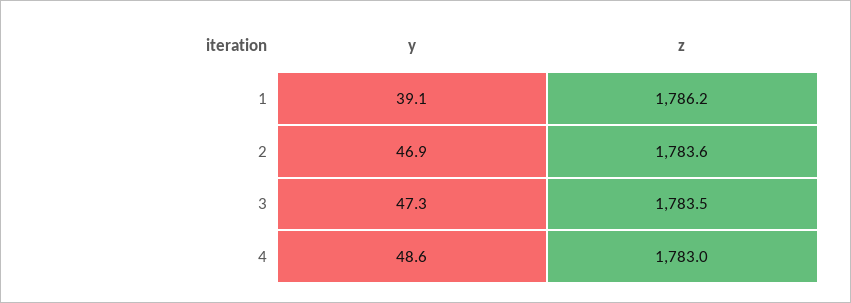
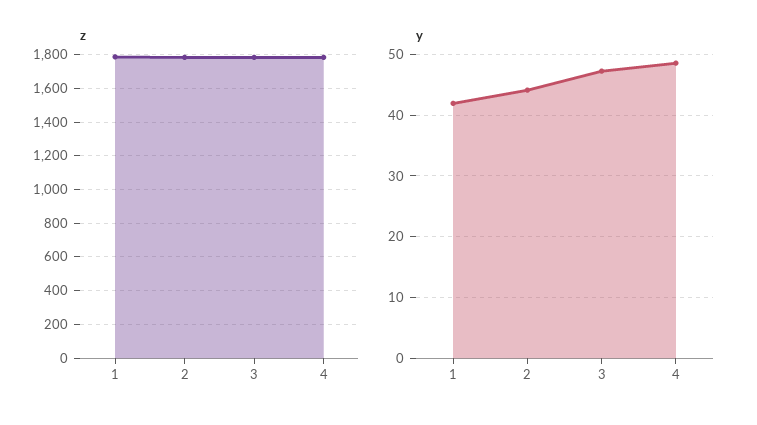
  {
    "y": {
-     "1": 39.1,
+     "1": 42,
-     "2": 46.9,
+     "2": 44,
      "3": 47.3,
      "4": 48.6
    },
    "z": {
      "1": 1786.2,
      "2": 1783.6,
      "3": 1783.5,
      "4": 1783
    }
  }

